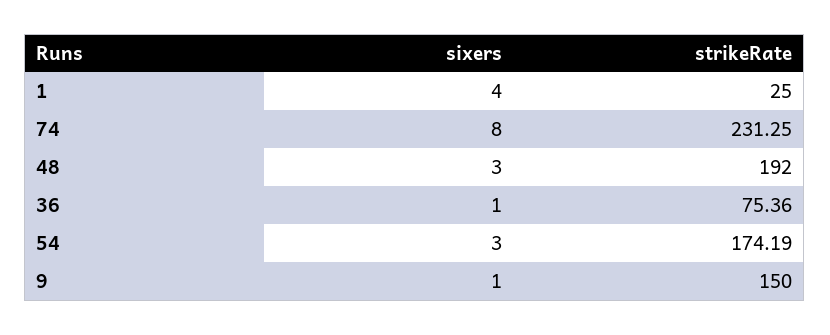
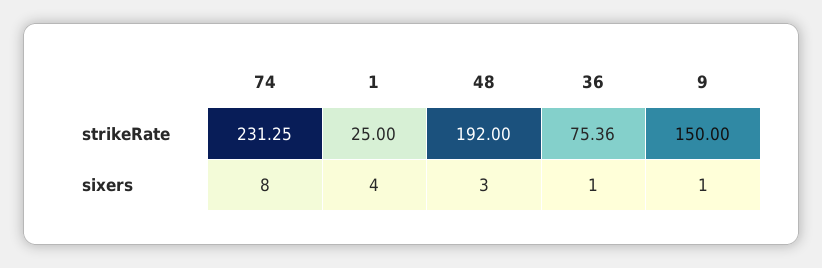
  {
    "sixers": {
      "1": 4,
      "74": 8,
      "48": 3,
      "36": 1,
-     "54": 3,
      "9": 1
    },
    "strikeRate": {
      "1": 25,
      "74": 231.25,
      "48": 192,
      "36": 75.36,
-     "54": 174.19,
      "9": 150
    }
  }

